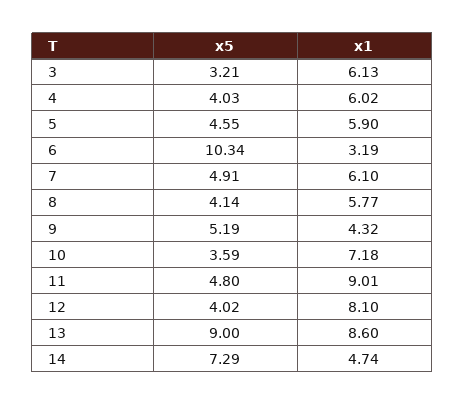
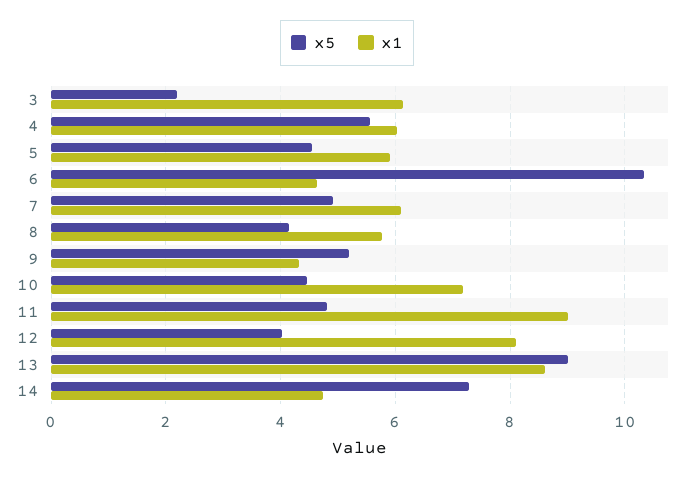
  {
    "x5": {
-     "3": 3.21,
+     "3": 2.2,
-     "4": 4.03,
+     "4": 5.6,
      "5": 4.55,
      "6": 10.34,
      "7": 4.91,
      "8": 4.14,
      "9": 5.19,
-     "10": 3.59,
+     "10": 4.4,
      "11": 4.8,
      "12": 4.02,
      "13": 9,
      "14": 7.29
    },
    "x1": {
      "3": 6.13,
      "4": 6.02,
      "5": 5.9,
-     "6": 3.19,
+     "6": 4.6,
      "7": 6.1,
      "8": 5.77,
      "9": 4.32,
      "10": 7.18,
      "11": 9.01,
      "12": 8.1,
      "13": 8.6,
      "14": 4.74
    }
  }

